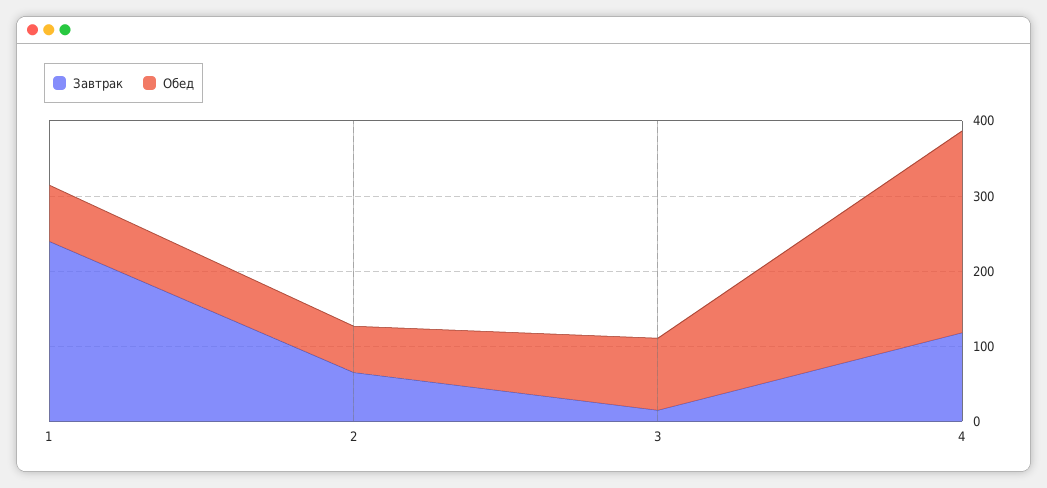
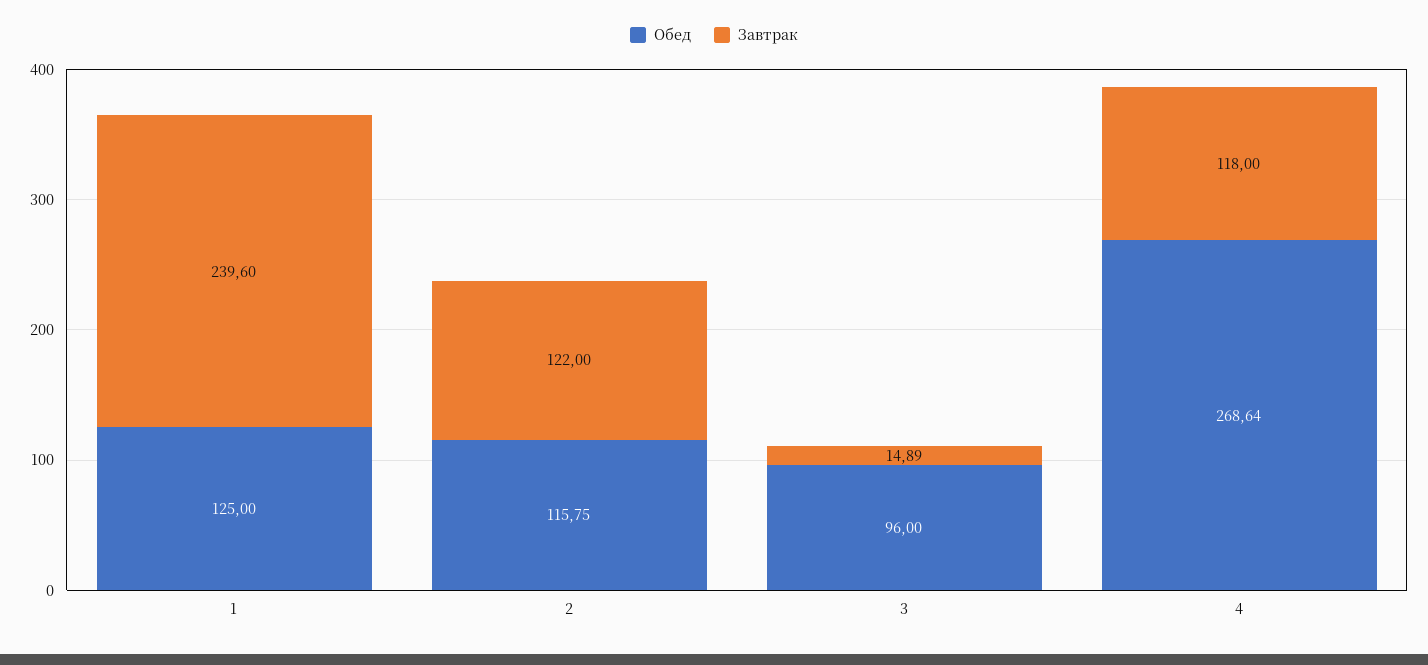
  {
    "Завтрак": {
      "1": 239.6,
-     "2": 60,
+     "2": 122,
      "3": 14.89,
      "4": 118
    },
    "Обед": {
-     "1": 80,
+     "1": 125,
-     "2": 60,
+     "2": 115.75,
      "3": 96,
      "4": 268.64
    }
  }

